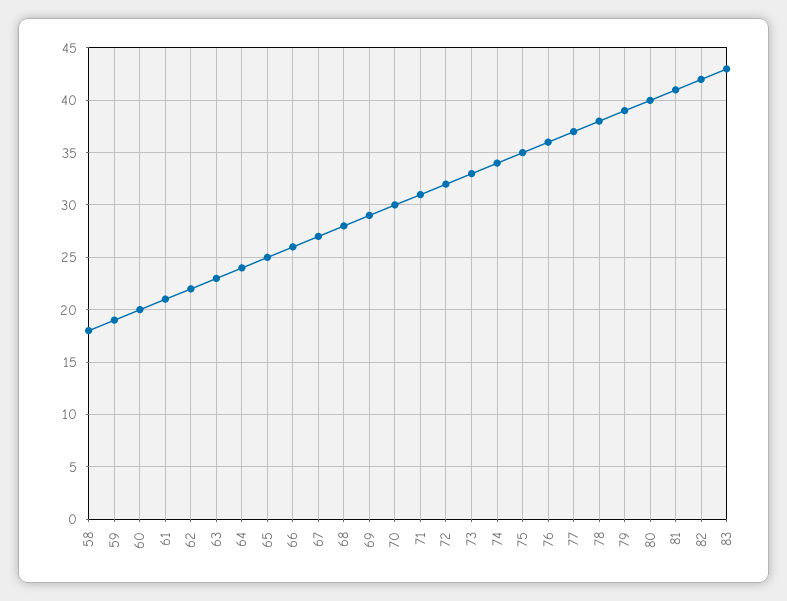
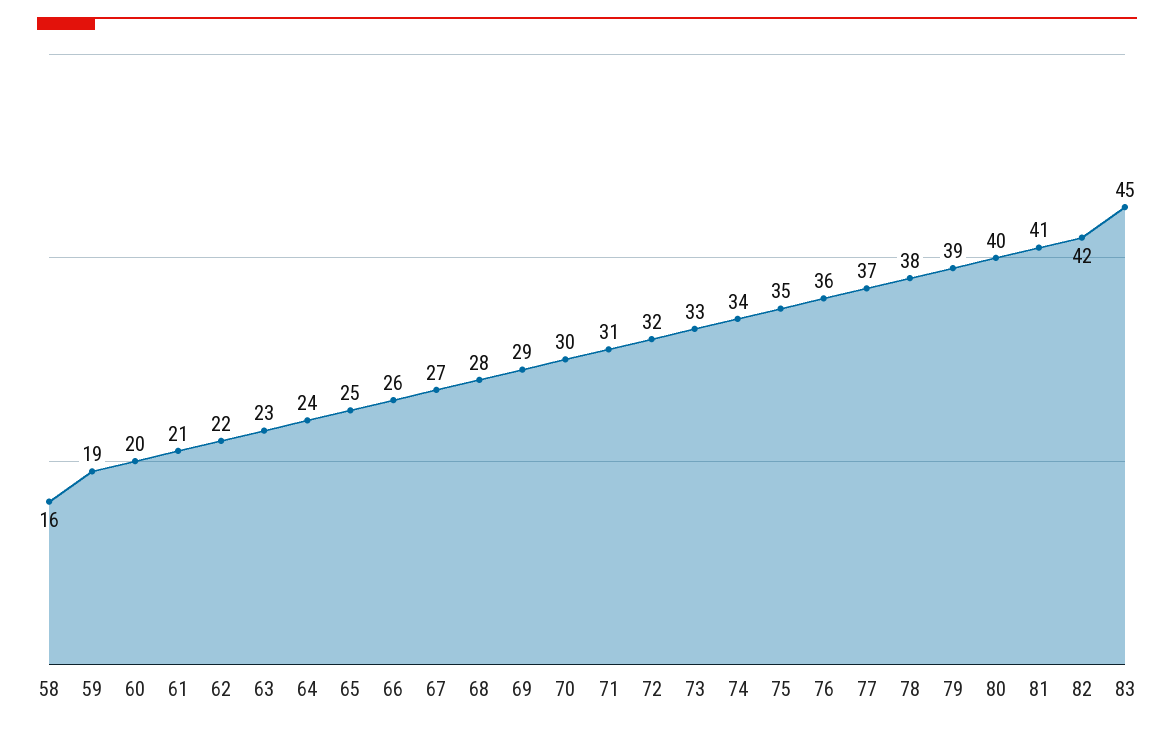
  {
-   "58": 18,
+   "58": 16,
    "59": 19,
    "60": 20,
    "61": 21,
    "62": 22,
    "63": 23,
    "64": 24,
    "65": 25,
    "66": 26,
    "67": 27,
    "68": 28,
    "69": 29,
    "70": 30,
    "71": 31,
    "72": 32,
    "73": 33,
    "74": 34,
    "75": 35,
    "76": 36,
    "77": 37,
    "78": 38,
    "79": 39,
    "80": 40,
    "81": 41,
    "82": 42,
-   "83": 43
+   "83": 45
  }

